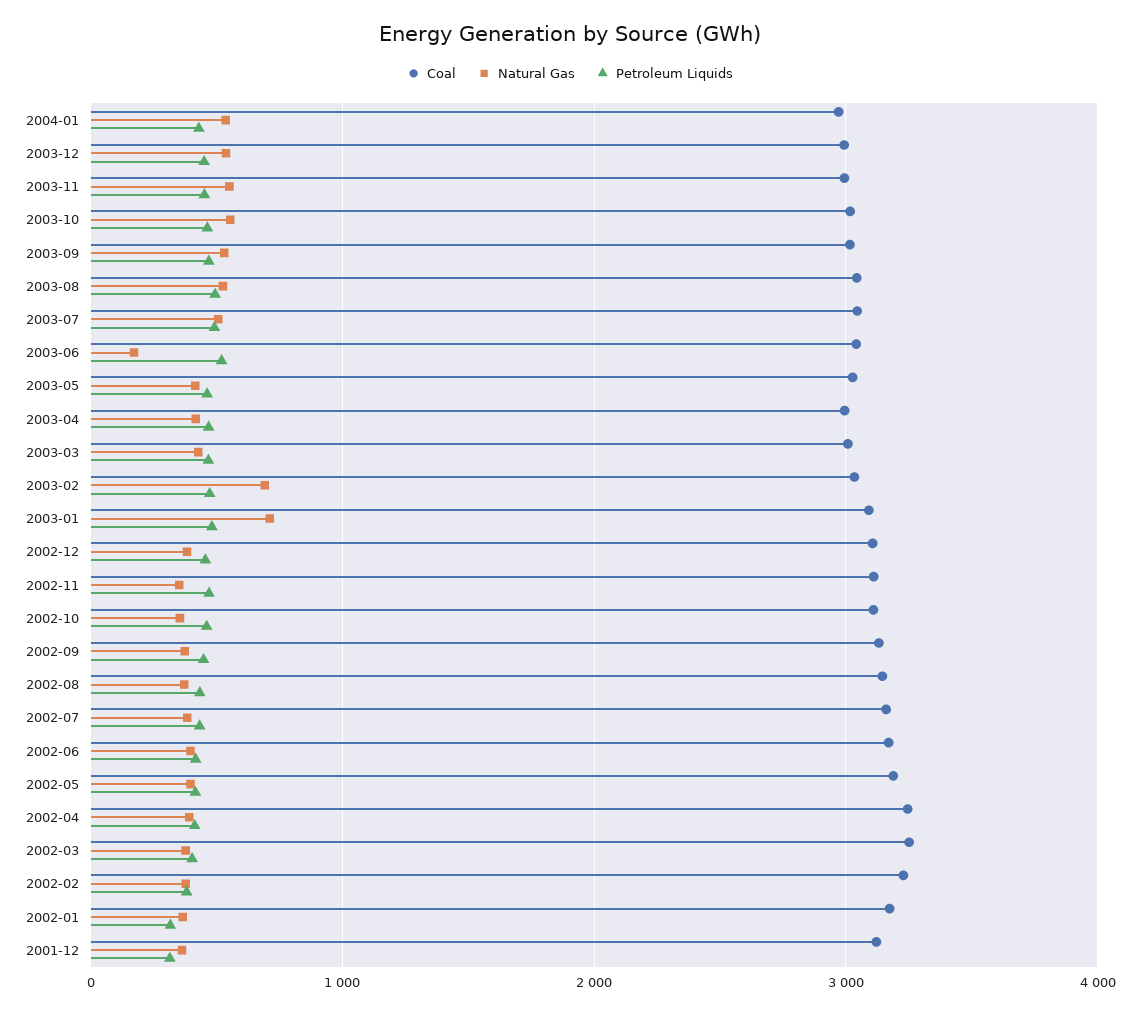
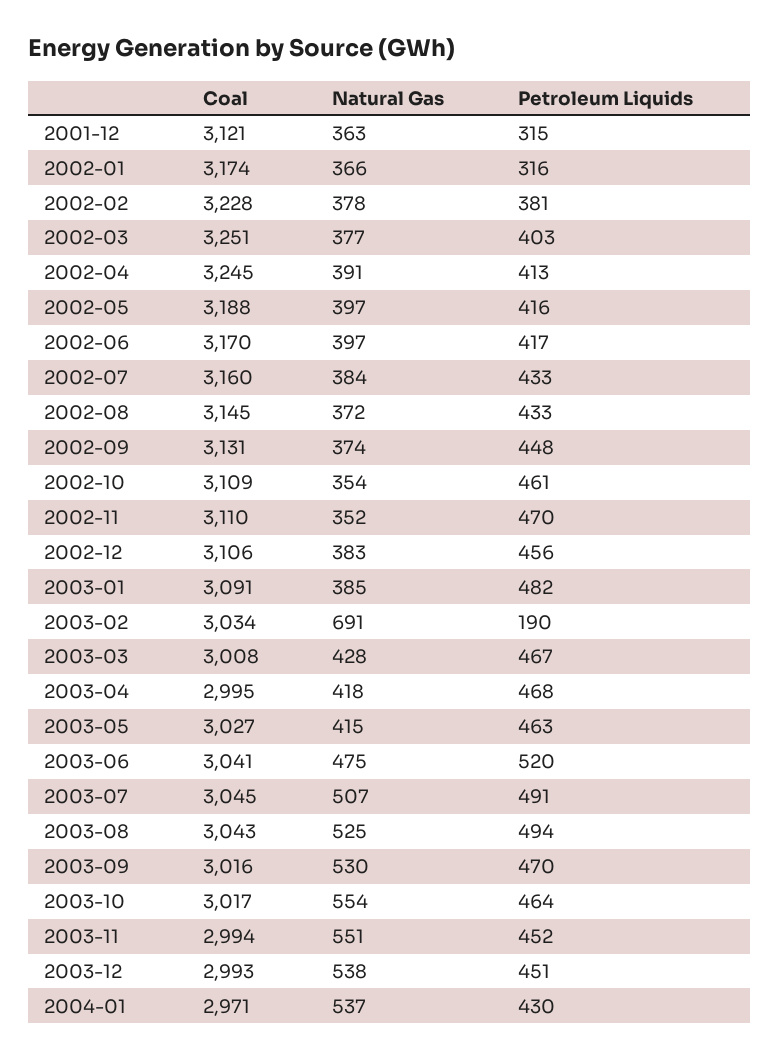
  {
    "Coal": {
      "2004-01": 2971,
      "2003-12": 2993,
      "2003-11": 2994,
      "2003-10": 3017,
      "2003-09": 3016,
      "2003-08": 3043,
      "2003-07": 3045,
      "2003-06": 3041,
      "2003-05": 3027,
      "2003-04": 2995,
      "2003-03": 3008,
      "2003-02": 3034,
      "2003-01": 3091,
      "2002-12": 3106,
      "2002-11": 3110,
      "2002-10": 3109,
      "2002-09": 3131,
      "2002-08": 3145,
      "2002-07": 3160,
      "2002-06": 3170,
      "2002-05": 3188,
      "2002-04": 3245,
      "2002-03": 3251,
      "2002-02": 3228,
      "2002-01": 3174,
      "2001-12": 3121
    },
    "Natural Gas": {
      "2004-01": 537,
      "2003-12": 538,
      "2003-11": 551,
      "2003-10": 554,
      "2003-09": 530,
      "2003-08": 525,
      "2003-07": 507,
-     "2003-06": 200,
+     "2003-06": 475,
      "2003-05": 415,
      "2003-04": 418,
      "2003-03": 428,
      "2003-02": 691,
-     "2003-01": 700,
+     "2003-01": 385,
      "2002-12": 383,
      "2002-11": 352,
      "2002-10": 354,
      "2002-09": 374,
      "2002-08": 372,
      "2002-07": 384,
      "2002-06": 397,
      "2002-05": 397,
      "2002-04": 391,
      "2002-03": 377,
      "2002-02": 378,
      "2002-01": 366,
      "2001-12": 363
    },
    "Petroleum Liquids": {
      "2004-01": 430,
      "2003-12": 451,
      "2003-11": 452,
      "2003-10": 464,
      "2003-09": 470,
      "2003-08": 494,
      "2003-07": 491,
      "2003-06": 520,
      "2003-05": 463,
      "2003-04": 468,
      "2003-03": 467,
-     "2003-02": 500,
+     "2003-02": 190,
      "2003-01": 482,
      "2002-12": 456,
      "2002-11": 470,
      "2002-10": 461,
      "2002-09": 448,
      "2002-08": 433,
      "2002-07": 433,
      "2002-06": 417,
      "2002-05": 416,
      "2002-04": 413,
      "2002-03": 403,
      "2002-02": 381,
      "2002-01": 316,
      "2001-12": 315
    }
  }

